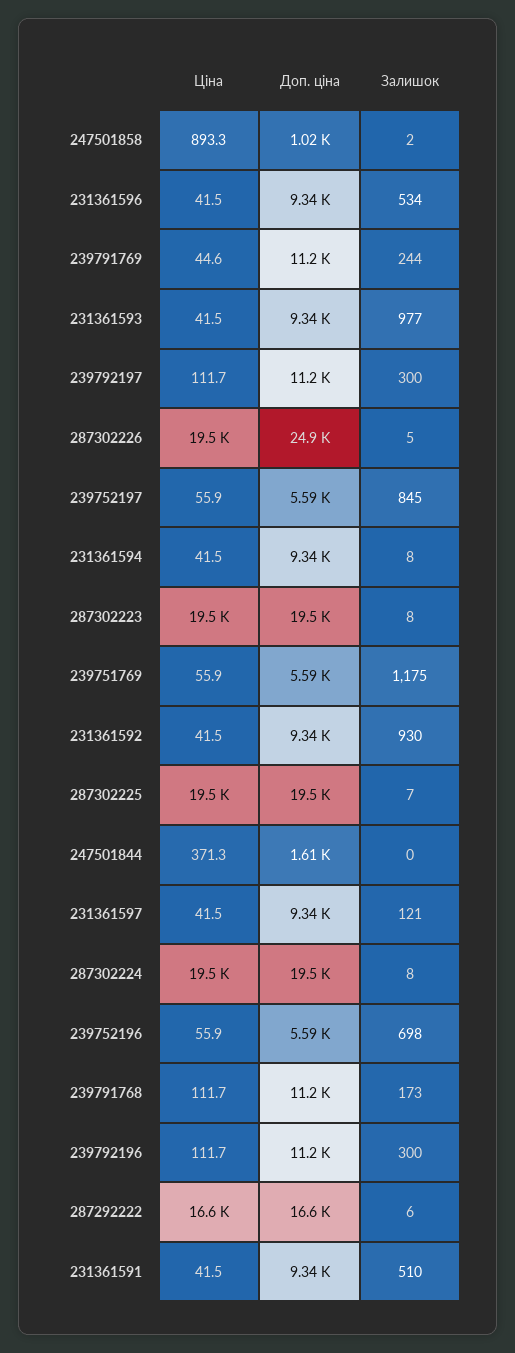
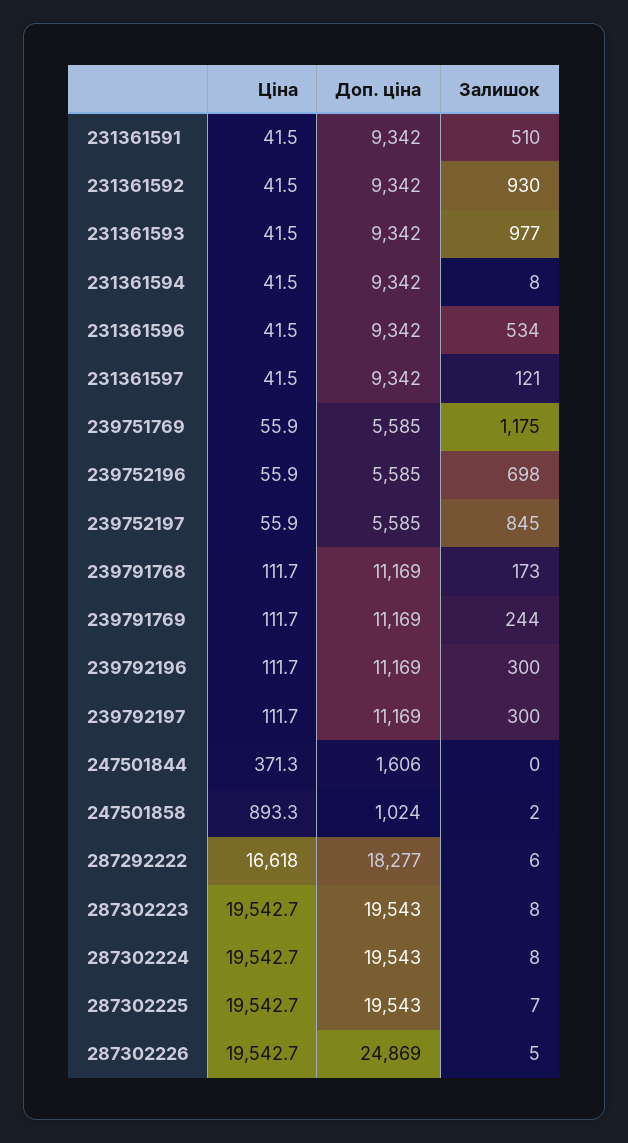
  {
    "Ціна": {
      "247501858": 893.3,
      "231361596": 41.5,
-     "239791769": 44.6,
+     "239791769": 111.7,
      "231361593": 41.5,
      "239792197": 111.7,
      "287302226": 19542.7,
      "239752197": 55.9,
      "231361594": 41.5,
      "287302223": 19542.7,
      "239751769": 55.9,
      "231361592": 41.5,
      "287302225": 19542.7,
      "247501844": 371.3,
      "231361597": 41.5,
      "287302224": 19542.7,
      "239752196": 55.9,
      "239791768": 111.7,
      "239792196": 111.7,
      "287292222": 16618,
      "231361591": 41.5
    },
    "Доп. ціна": {
      "247501858": 1024,
      "231361596": 9342,
      "239791769": 11169,
      "231361593": 9342,
      "239792197": 11169,
      "287302226": 24869,
      "239752197": 5585,
      "231361594": 9342,
      "287302223": 19543,
      "239751769": 5585,
      "231361592": 9342,
      "287302225": 19543,
      "247501844": 1606,
      "231361597": 9342,
      "287302224": 19543,
      "239752196": 5585,
      "239791768": 11169,
      "239792196": 11169,
-     "287292222": 16600,
+     "287292222": 18277,
      "231361591": 9342
    },
    "Залишок": {
      "247501858": 2,
      "231361596": 534,
      "239791769": 244,
      "231361593": 977,
      "239792197": 300,
      "287302226": 5,
      "239752197": 845,
      "231361594": 8,
      "287302223": 8,
      "239751769": 1175,
      "231361592": 930,
      "287302225": 7,
      "247501844": 0,
      "231361597": 121,
      "287302224": 8,
      "239752196": 698,
      "239791768": 173,
      "239792196": 300,
      "287292222": 6,
      "231361591": 510
    }
  }

